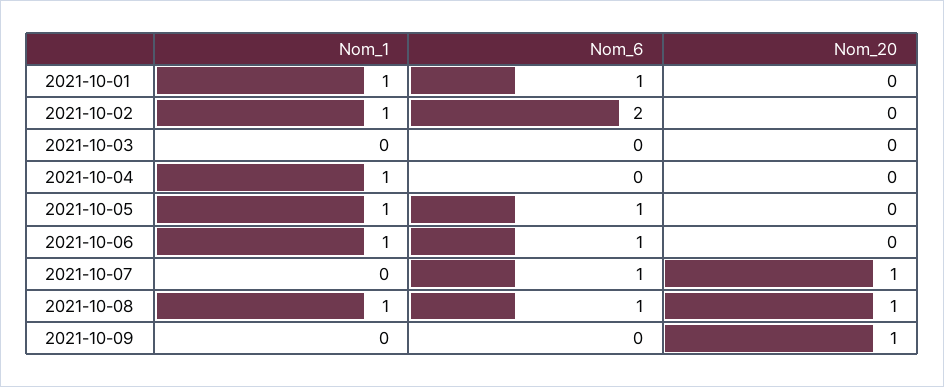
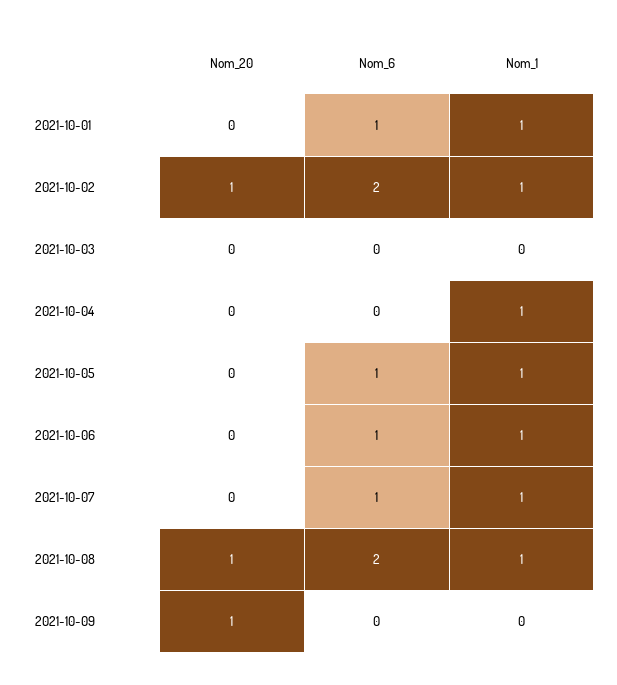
  {
    "Nom_1": {
      "2021-10-01": 1,
      "2021-10-02": 1,
      "2021-10-03": 0,
      "2021-10-04": 1,
      "2021-10-05": 1,
      "2021-10-06": 1,
-     "2021-10-07": 0,
+     "2021-10-07": 1,
      "2021-10-08": 1,
      "2021-10-09": 0
    },
    "Nom_6": {
      "2021-10-01": 1,
      "2021-10-02": 2,
      "2021-10-03": 0,
      "2021-10-04": 0,
      "2021-10-05": 1,
      "2021-10-06": 1,
      "2021-10-07": 1,
-     "2021-10-08": 1,
+     "2021-10-08": 2,
      "2021-10-09": 0
    },
    "Nom_20": {
      "2021-10-01": 0,
-     "2021-10-02": 0,
+     "2021-10-02": 1,
      "2021-10-03": 0,
      "2021-10-04": 0,
      "2021-10-05": 0,
      "2021-10-06": 0,
-     "2021-10-07": 1,
+     "2021-10-07": 0,
      "2021-10-08": 1,
      "2021-10-09": 1
    }
  }

